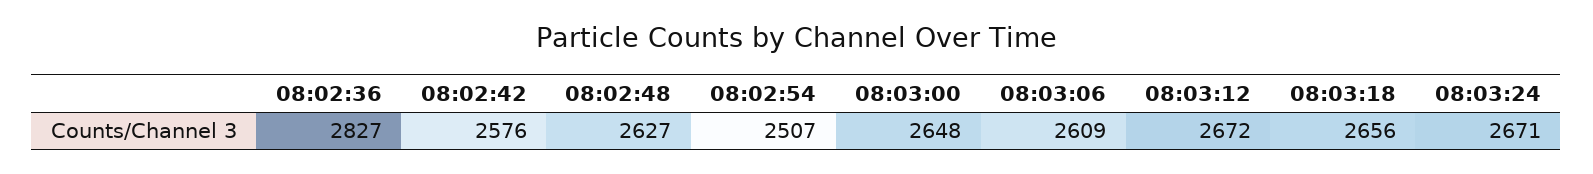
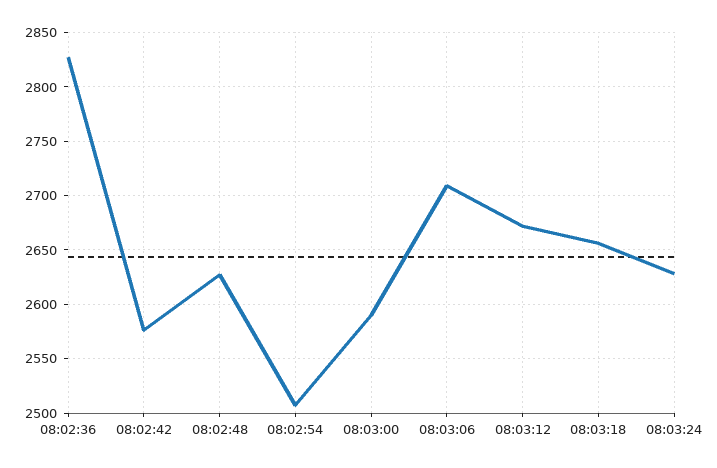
  {
    "08:02:36": 2827,
    "08:02:42": 2576,
    "08:02:48": 2627,
    "08:02:54": 2507,
-   "08:03:00": 2648,
+   "08:03:00": 2590,
-   "08:03:06": 2609,
+   "08:03:06": 2710,
    "08:03:12": 2672,
    "08:03:18": 2656,
-   "08:03:24": 2671
+   "08:03:24": 2630
  }

